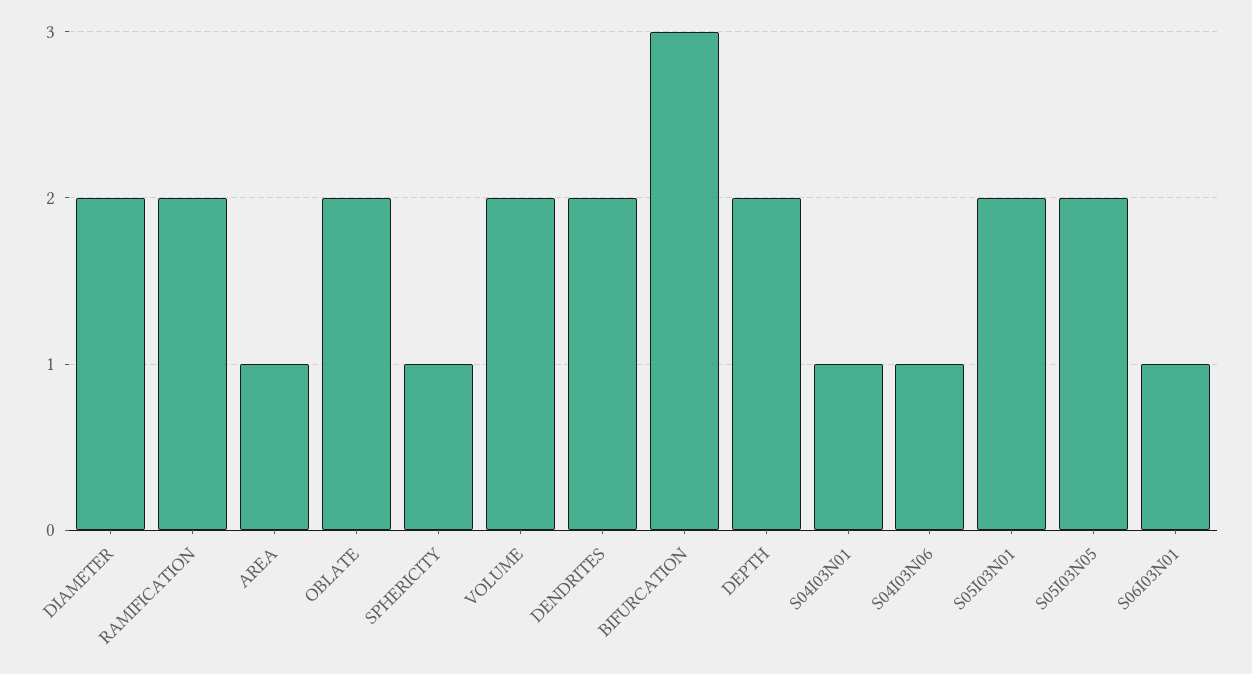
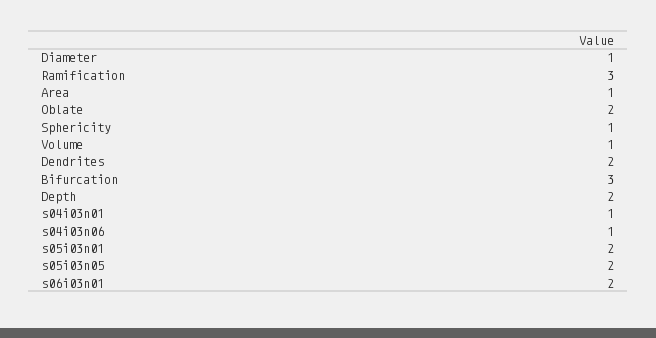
  {
-   "DIAMETER": 2,
+   "DIAMETER": 1,
-   "RAMIFICATION": 2,
+   "RAMIFICATION": 3,
    "AREA": 1,
    "OBLATE": 2,
    "SPHERICITY": 1,
-   "VOLUME": 2,
+   "VOLUME": 1,
    "DENDRITES": 2,
    "BIFURCATION": 3,
    "DEPTH": 2,
    "S04I03N01": 1,
    "S04I03N06": 1,
    "S05I03N01": 2,
    "S05I03N05": 2,
-   "S06I03N01": 1
+   "S06I03N01": 2
  }

